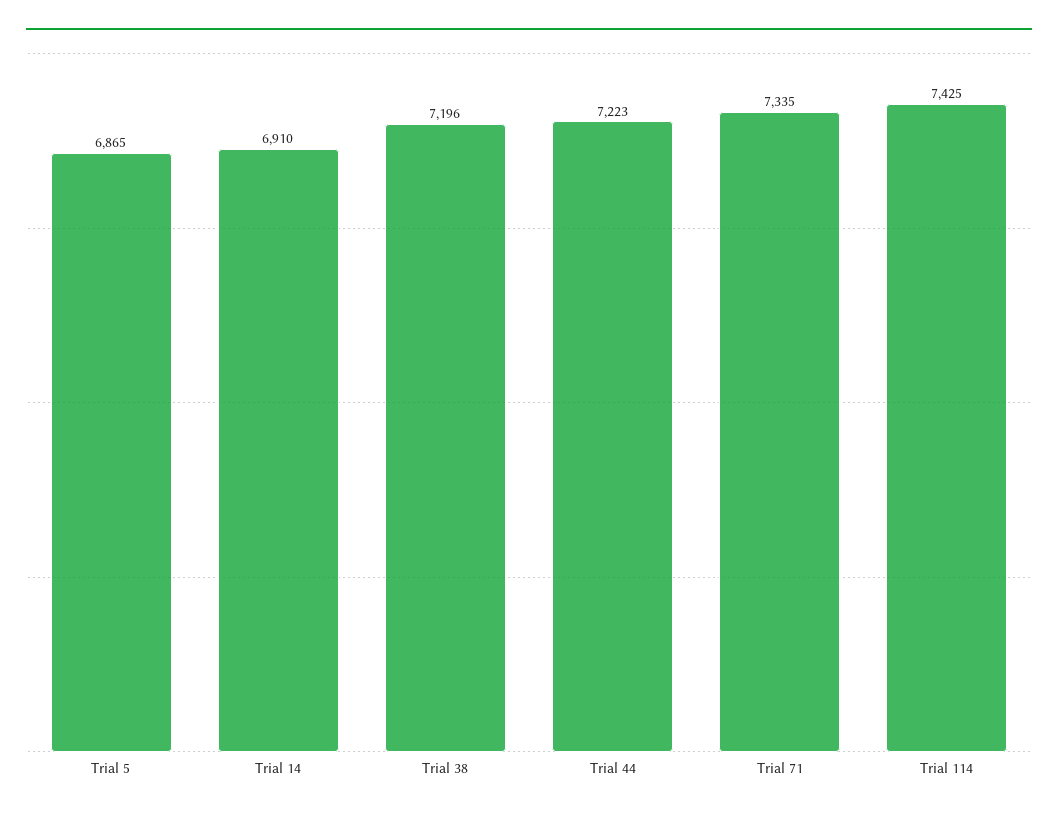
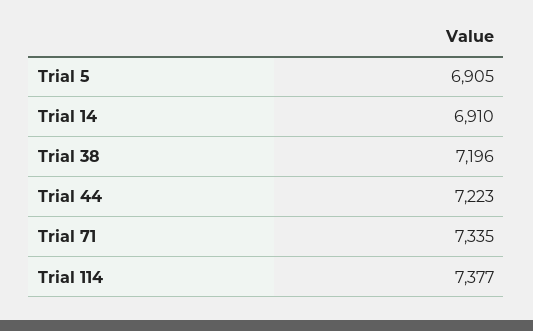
  {
-   "Trial 5": 6865,
+   "Trial 5": 6905,
    "Trial 14": 6910,
    "Trial 38": 7196,
    "Trial 44": 7223,
    "Trial 71": 7335,
-   "Trial 114": 7425
+   "Trial 114": 7377
  }

